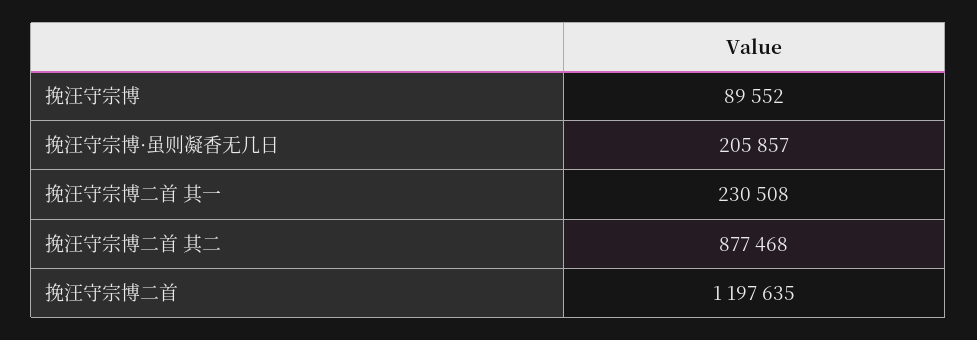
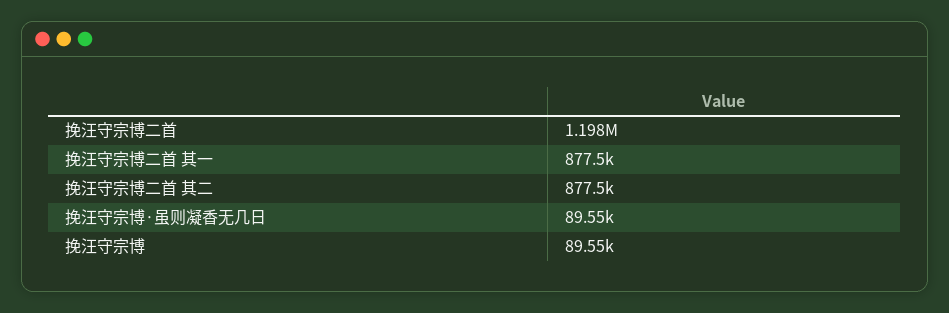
  {
    "挽汪守宗博": 89552,
-   "挽汪守宗博·虽则凝香无几日": 205857,
+   "挽汪守宗博·虽则凝香无几日": 89550,
-   "挽汪守宗博二首 其一": 230508,
+   "挽汪守宗博二首 其一": 877500,
    "挽汪守宗博二首 其二": 877468,
    "挽汪守宗博二首": 1197635
  }

